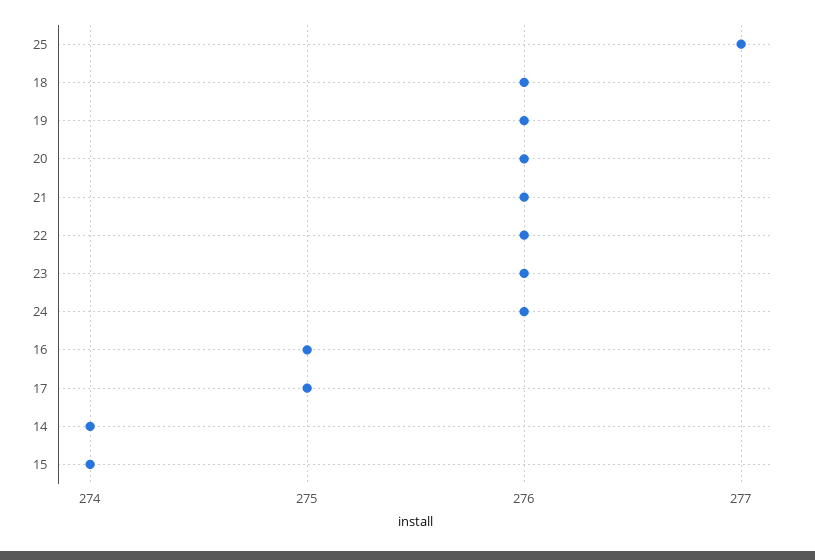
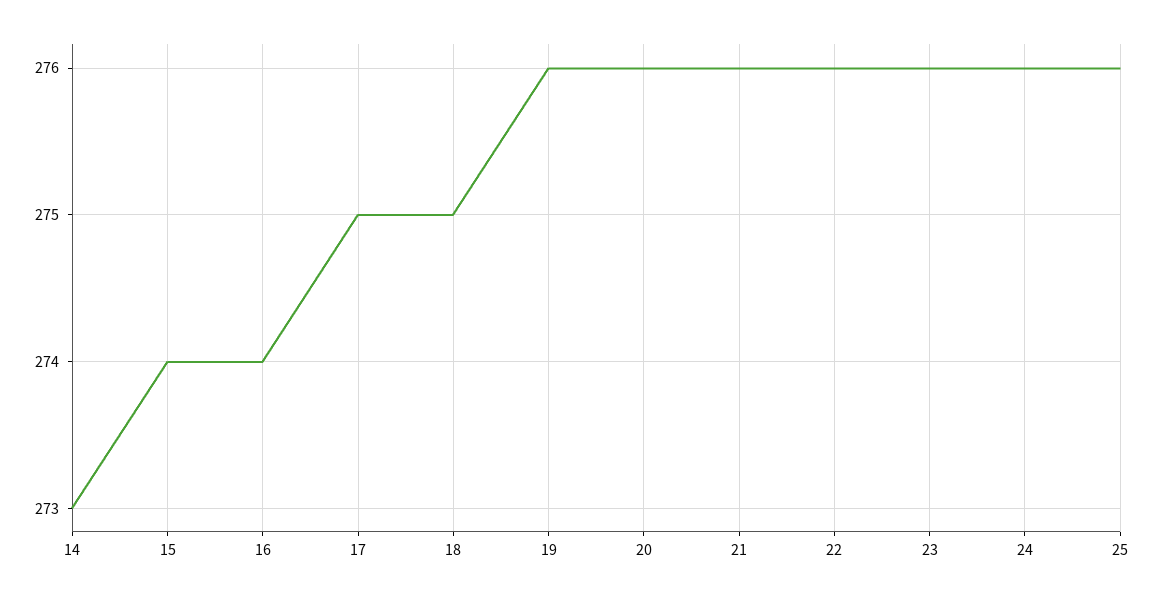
  {
-   "25": 277,
+   "25": 276,
-   "18": 276,
+   "18": 275,
    "19": 276,
    "20": 276,
    "21": 276,
    "22": 276,
    "23": 276,
    "24": 276,
-   "16": 275,
+   "16": 274,
    "17": 275,
-   "14": 274,
+   "14": 273,
    "15": 274
  }

